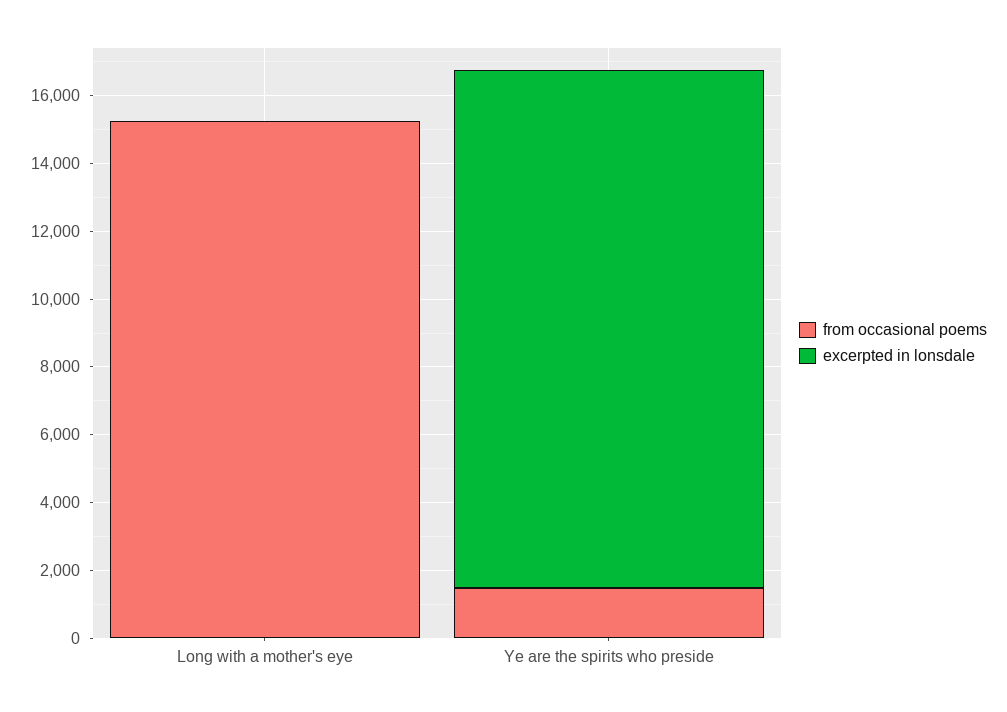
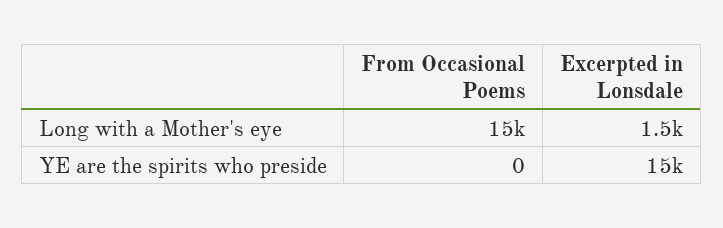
  {
    "from occasional poems": {
      "Long with a mother's eye": 15000,
-     "Ye are the spirits who preside": 1500
+     "Ye are the spirits who preside": 0
    },
    "excerpted in lonsdale": {
-     "Long with a mother's eye": 0,
+     "Long with a mother's eye": 1500,
      "Ye are the spirits who preside": 15000
    }
  }

